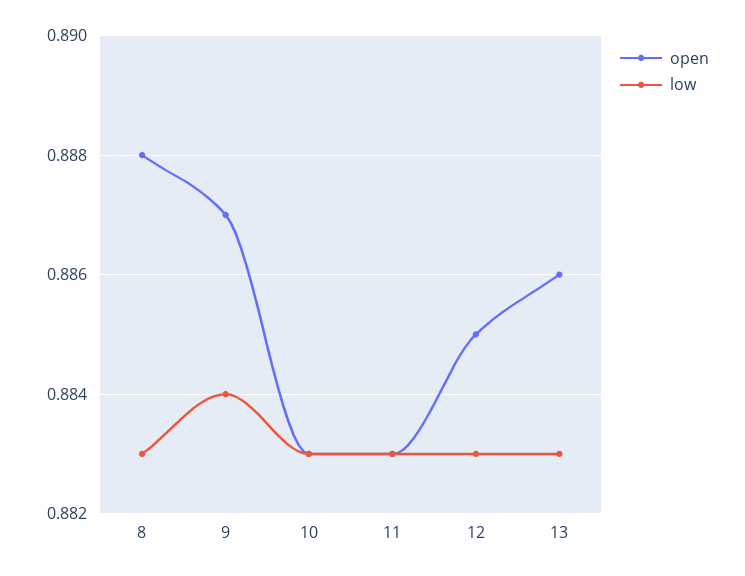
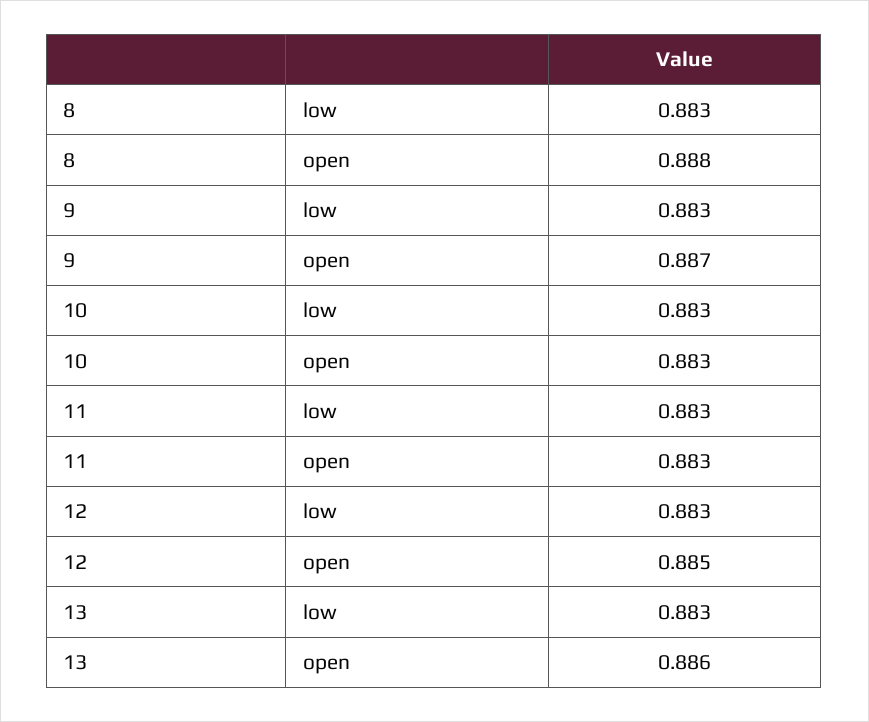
  {
    "open": {
      "8": 0.888,
      "9": 0.887,
      "10": 0.883,
      "11": 0.883,
      "12": 0.885,
      "13": 0.886
    },
    "low": {
      "8": 0.883,
-     "9": 0.884,
+     "9": 0.883,
      "10": 0.883,
      "11": 0.883,
      "12": 0.883,
      "13": 0.883
    }
  }

